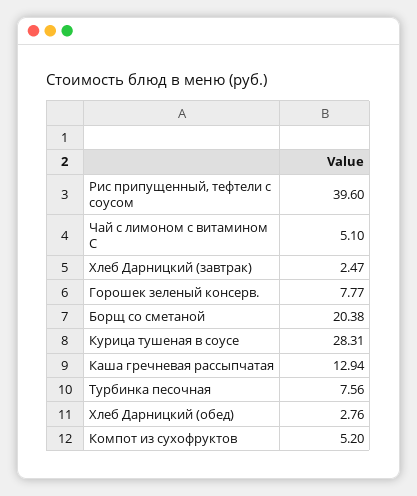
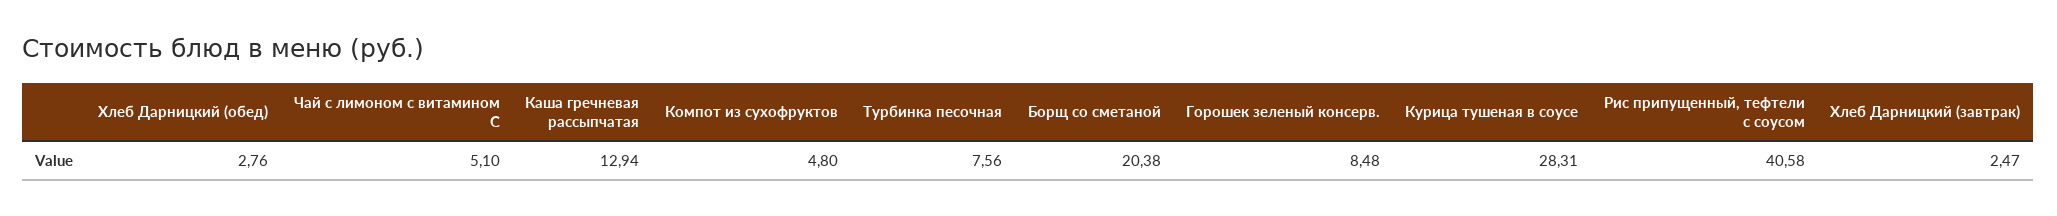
  {
-   "Рис припущенный, тефтели с соусом": 39.6,
+   "Рис припущенный, тефтели с соусом": 40.58,
    "Чай с лимоном с витамином С": 5.1,
    "Хлеб Дарницкий (завтрак)": 2.47,
-   "Горошек зеленый консерв.": 7.77,
+   "Горошек зеленый консерв.": 8.48,
    "Борщ со сметаной": 20.38,
    "Курица тушеная в соусе": 28.31,
    "Каша гречневая рассыпчатая": 12.94,
    "Турбинка песочная": 7.56,
    "Хлеб Дарницкий (обед)": 2.76,
-   "Компот из сухофруктов": 5.2
+   "Компот из сухофруктов": 4.8
  }

